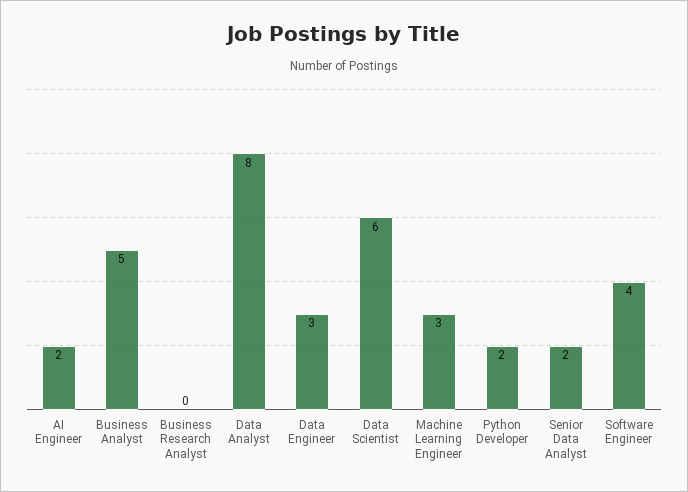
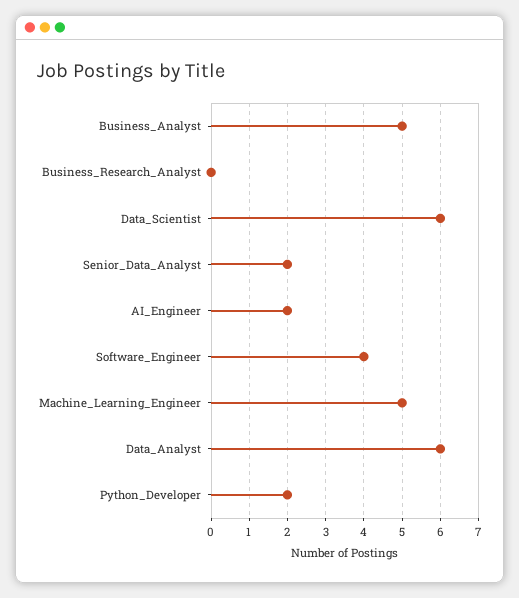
  {
    "AI Engineer": 2,
    "Business Analyst": 5,
    "Business Research Analyst": 0,
-   "Data Analyst": 8,
+   "Data Analyst": 6,
-   "Data Engineer": 3,
    "Data Scientist": 6,
-   "Machine Learning Engineer": 3,
+   "Machine Learning Engineer": 5,
    "Python Developer": 2,
    "Senior Data Analyst": 2,
    "Software Engineer": 4
  }

